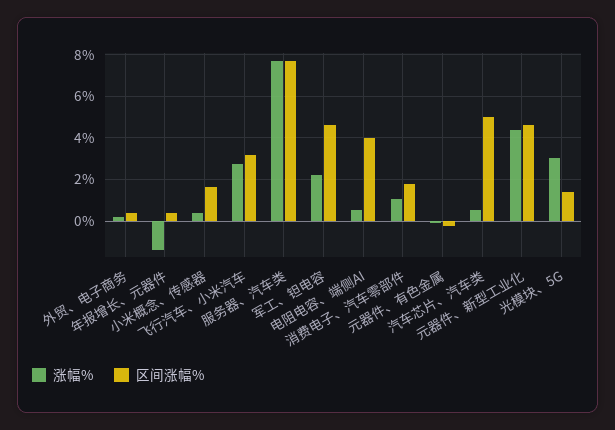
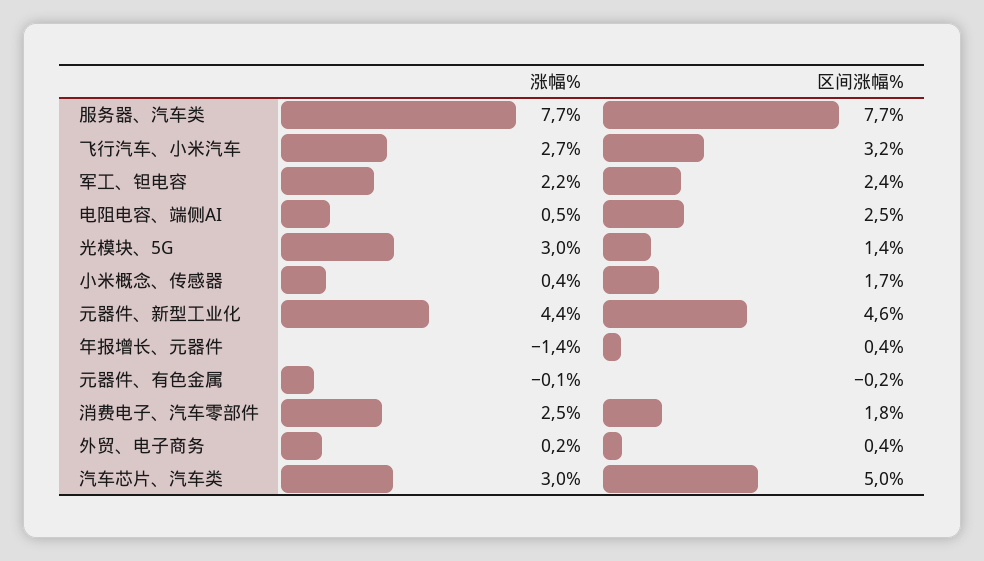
  {
    "涨幅%": {
      "外贸、电子商务": 0.2,
      "年报增长、元器件": -1.4,
      "小米概念、传感器": 0.4,
      "飞行汽车、小米汽车": 2.7,
      "服务器、汽车类": 7.7,
      "军工、钽电容": 2.2,
      "电阻电容、端侧AI": 0.5,
-     "消费电子、汽车零部件": 1,
+     "消费电子、汽车零部件": 2.5,
      "元器件、有色金属": -0.1,
-     "汽车芯片、汽车类": 0.5,
+     "汽车芯片、汽车类": 3,
      "元器件、新型工业化": 4.4,
      "光模块、5G": 3
    },
    "区间涨幅%": {
      "外贸、电子商务": 0.4,
      "年报增长、元器件": 0.4,
      "小米概念、传感器": 1.7,
      "飞行汽车、小米汽车": 3.2,
      "服务器、汽车类": 7.7,
-     "军工、钽电容": 4.5,
+     "军工、钽电容": 2.4,
-     "电阻电容、端侧AI": 4,
+     "电阻电容、端侧AI": 2.5,
      "消费电子、汽车零部件": 1.8,
      "元器件、有色金属": -0.2,
      "汽车芯片、汽车类": 5,
      "元器件、新型工业化": 4.6,
      "光模块、5G": 1.4
    }
  }

